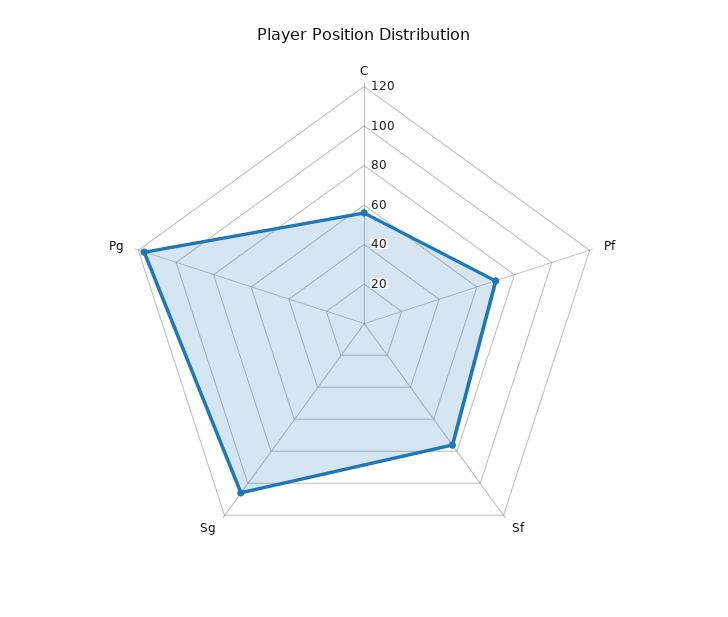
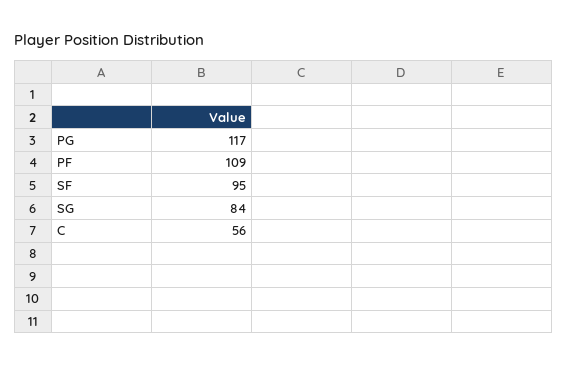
  {
    "C": 56,
-   "Pf": 70,
+   "Pf": 109,
-   "Sf": 75,
+   "Sf": 95,
-   "Sg": 105,
+   "Sg": 84,
    "Pg": 117
  }

